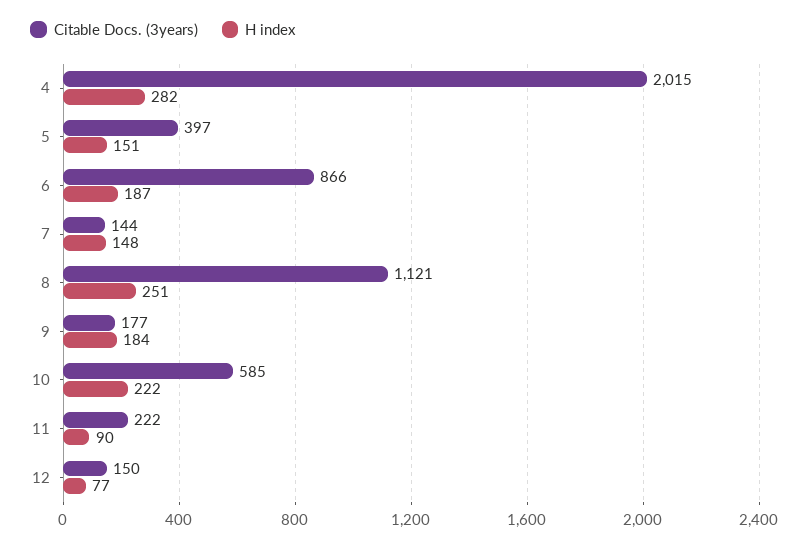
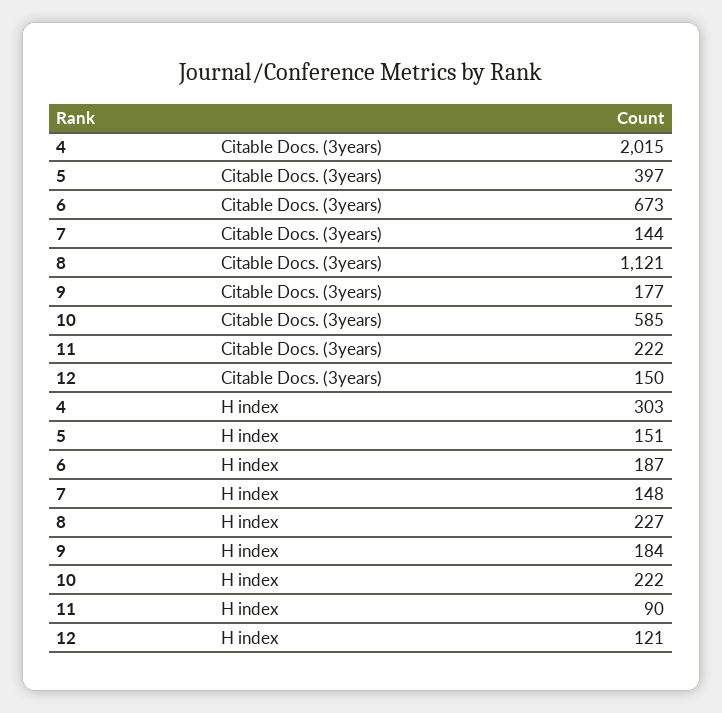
  {
    "Citable Docs. (3years)": {
      "4": 2015,
      "5": 397,
-     "6": 866,
+     "6": 673,
      "7": 144,
      "8": 1121,
      "9": 177,
      "10": 585,
      "11": 222,
      "12": 150
    },
    "H index": {
-     "4": 282,
+     "4": 303,
      "5": 151,
      "6": 187,
      "7": 148,
-     "8": 251,
+     "8": 227,
      "9": 184,
      "10": 222,
      "11": 90,
-     "12": 77
+     "12": 121
    }
  }

